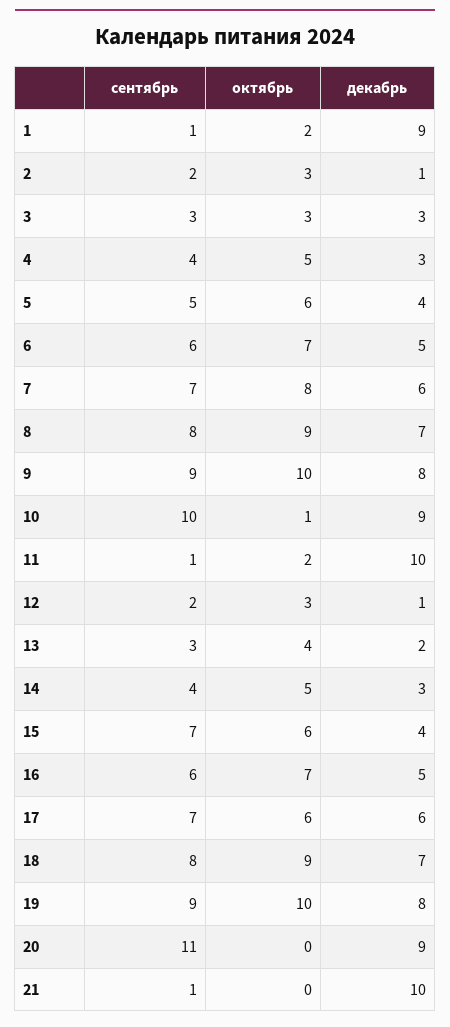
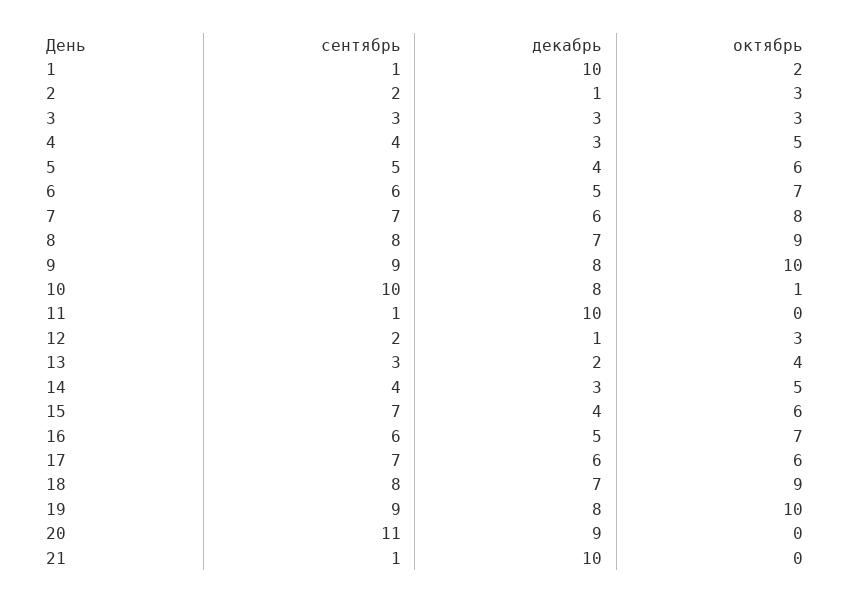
  {
    "сентябрь": {
      "1": 1,
      "2": 2,
      "3": 3,
      "4": 4,
      "5": 5,
      "6": 6,
      "7": 7,
      "8": 8,
      "9": 9,
      "10": 10,
      "11": 1,
      "12": 2,
      "13": 3,
      "14": 4,
      "15": 7,
      "16": 6,
      "17": 7,
      "18": 8,
      "19": 9,
      "20": 11,
      "21": 1
    },
    "октябрь": {
      "1": 2,
      "2": 3,
      "3": 3,
      "4": 5,
      "5": 6,
      "6": 7,
      "7": 8,
      "8": 9,
      "9": 10,
      "10": 1,
-     "11": 2,
+     "11": 0,
      "12": 3,
      "13": 4,
      "14": 5,
      "15": 6,
      "16": 7,
      "17": 6,
      "18": 9,
      "19": 10,
      "20": 0,
      "21": 0
    },
    "декабрь": {
-     "1": 9,
+     "1": 10,
      "2": 1,
      "3": 3,
      "4": 3,
      "5": 4,
      "6": 5,
      "7": 6,
      "8": 7,
      "9": 8,
-     "10": 9,
+     "10": 8,
      "11": 10,
      "12": 1,
      "13": 2,
      "14": 3,
      "15": 4,
      "16": 5,
      "17": 6,
      "18": 7,
      "19": 8,
      "20": 9,
      "21": 10
    }
  }

